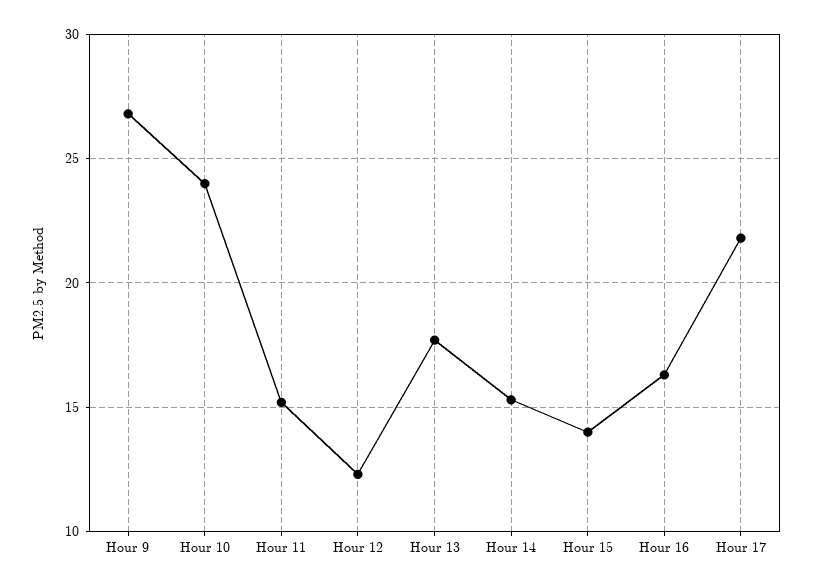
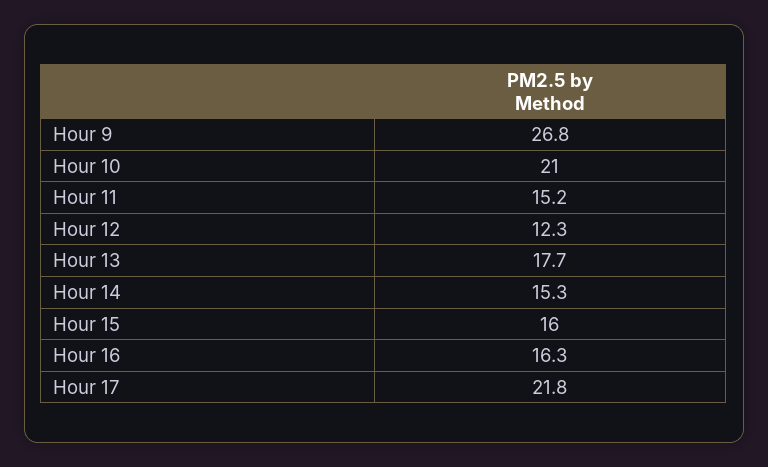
  {
    "Hour 9": 26.8,
-   "Hour 10": 24,
+   "Hour 10": 21,
    "Hour 11": 15.2,
    "Hour 12": 12.3,
    "Hour 13": 17.7,
    "Hour 14": 15.3,
-   "Hour 15": 14,
+   "Hour 15": 16,
    "Hour 16": 16.3,
    "Hour 17": 21.8
  }

